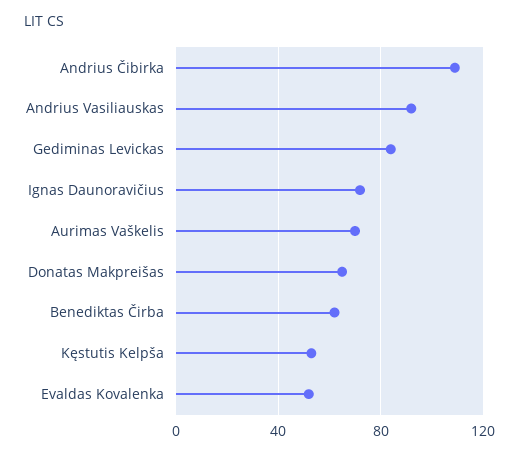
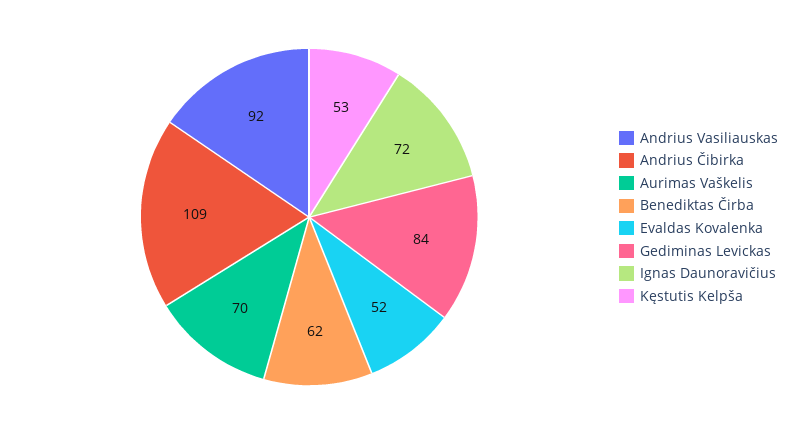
  {
    "Andrius Čibirka": 109,
    "Andrius Vasiliauskas": 92,
    "Gediminas Levickas": 84,
    "Ignas Daunoravičius": 72,
    "Aurimas Vaškelis": 70,
-   "Donatas Makpreišas": 65,
    "Benediktas Čirba": 62,
    "Kęstutis Kelpša": 53,
    "Evaldas Kovalenka": 52
  }

